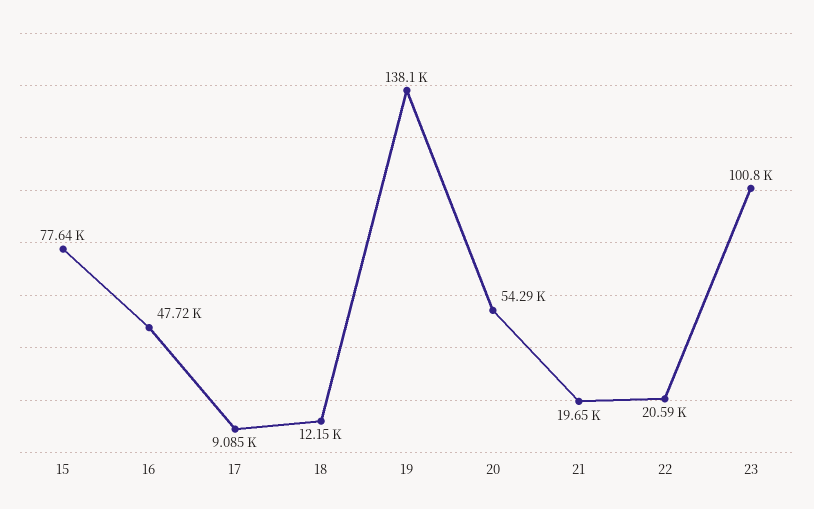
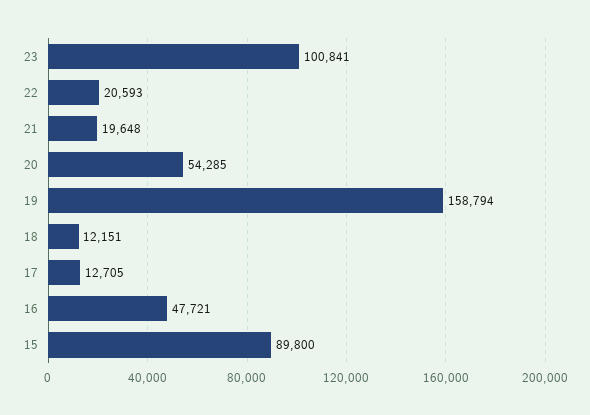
  {
-   "15": 77640,
+   "15": 89800,
    "16": 47721,
-   "17": 9085,
+   "17": 12705,
    "18": 12151,
-   "19": 138100,
+   "19": 158794,
    "20": 54285,
    "21": 19648,
    "22": 20593,
    "23": 100841
  }

